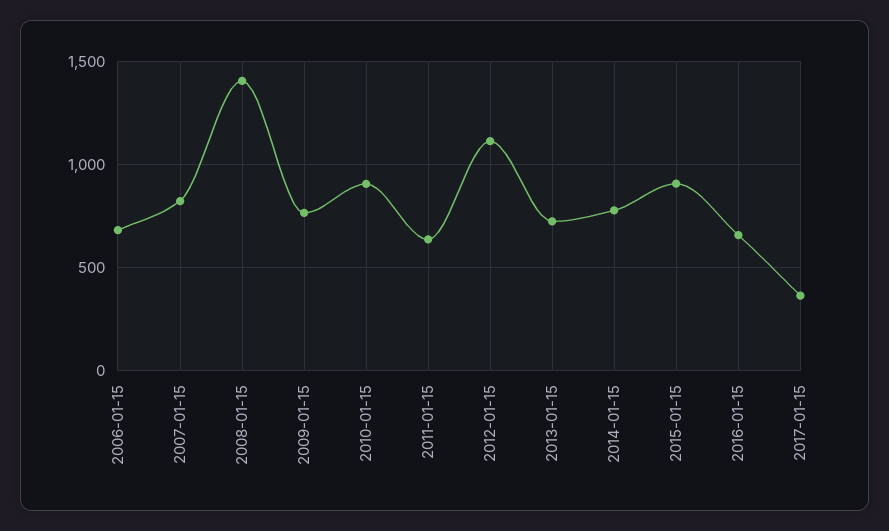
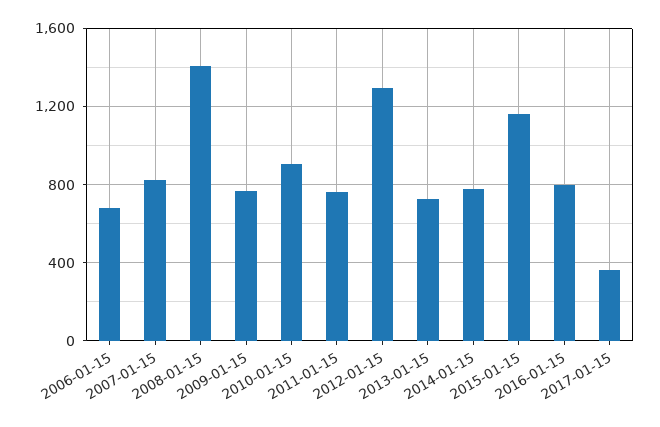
  {
    "2006-01-15": 700,
    "2007-01-15": 800,
    "2008-01-15": 1400,
    "2009-01-15": 750,
    "2010-01-15": 900,
-   "2011-01-15": 650,
+   "2011-01-15": 750,
-   "2012-01-15": 1100,
+   "2012-01-15": 1300,
    "2013-01-15": 750,
    "2014-01-15": 800,
-   "2015-01-15": 900,
+   "2015-01-15": 1150,
-   "2016-01-15": 650,
+   "2016-01-15": 800,
    "2017-01-15": 350
  }

